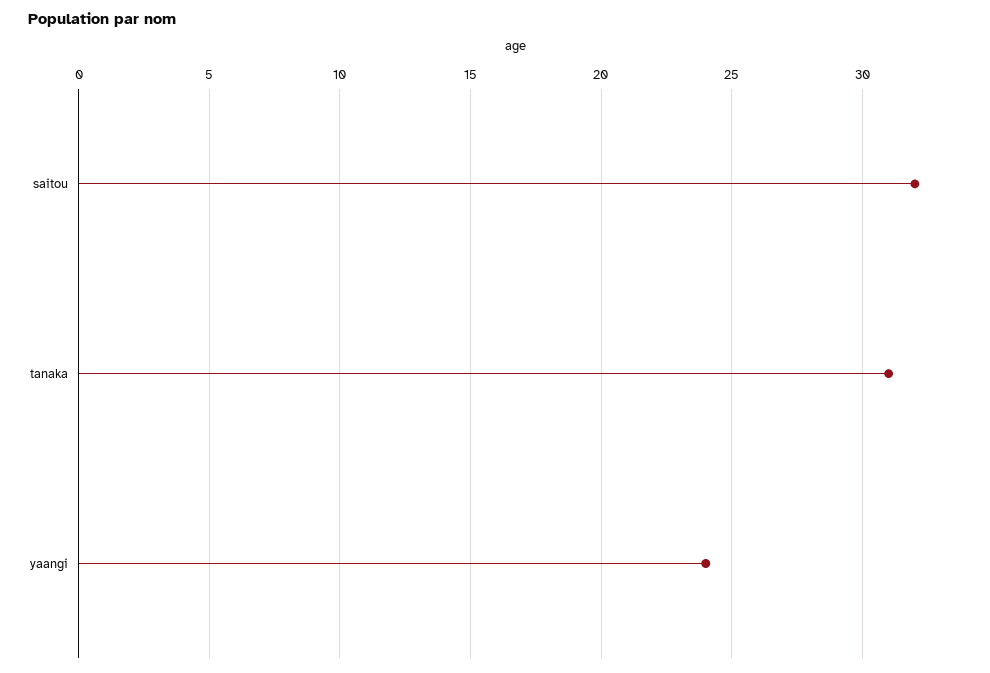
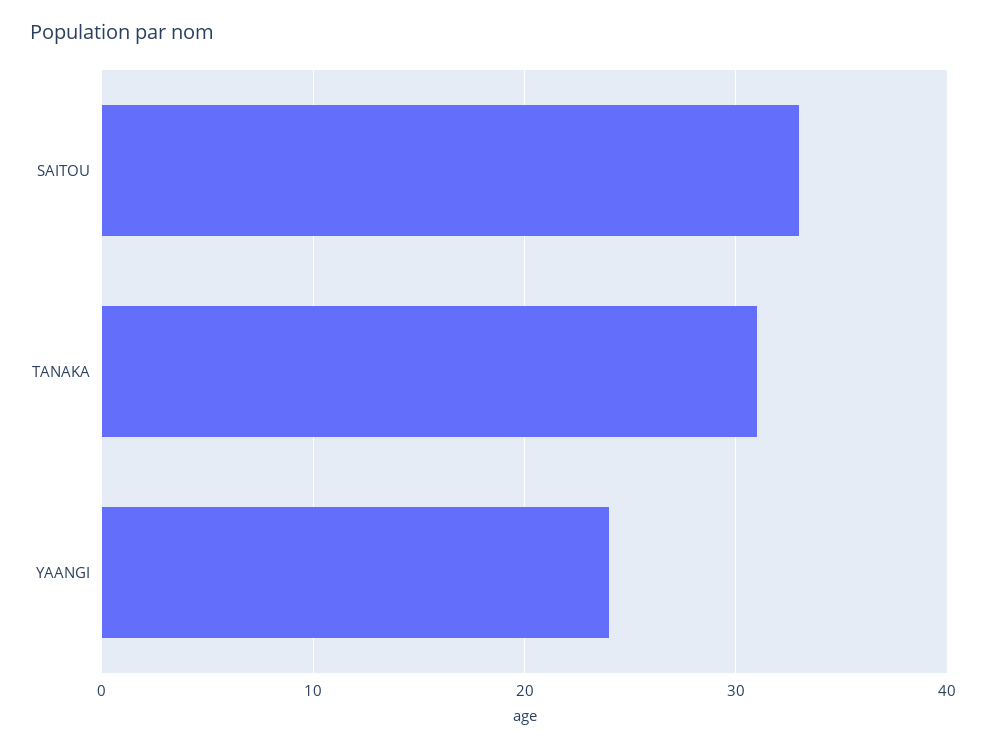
  {
-   "saitou": 32,
+   "saitou": 33,
    "tanaka": 31,
    "yaangi": 24
  }

